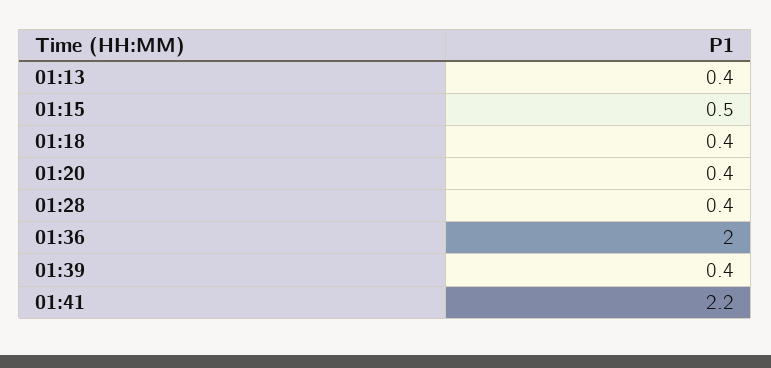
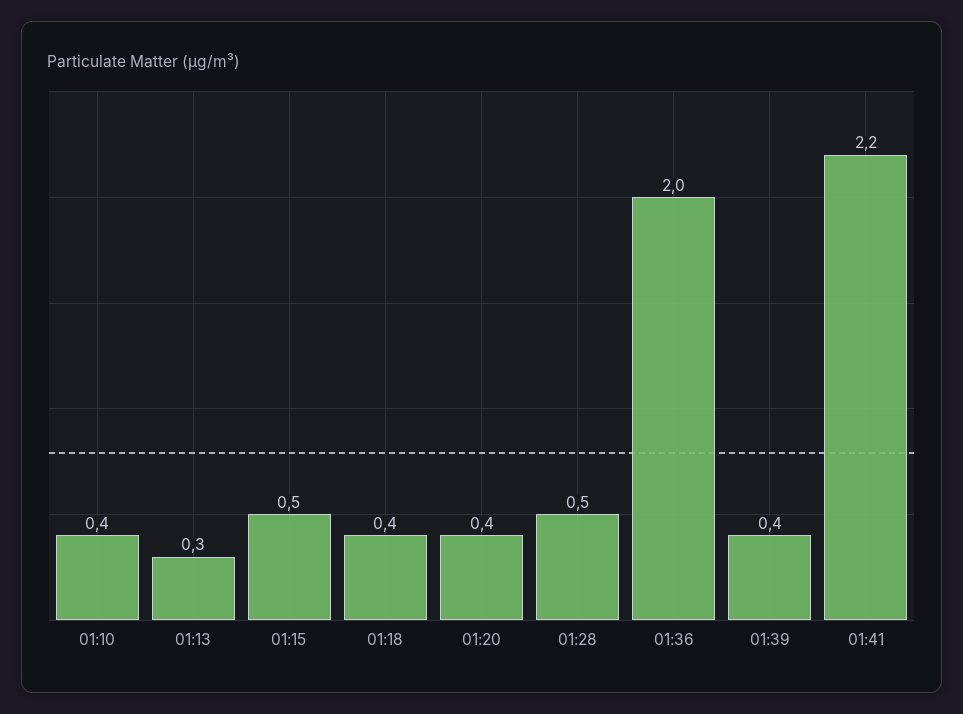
  {
-   "01:13": 0.4,
+   "01:13": 0.3,
    "01:15": 0.5,
    "01:18": 0.4,
    "01:20": 0.4,
-   "01:28": 0.4,
+   "01:28": 0.5,
    "01:36": 2,
    "01:39": 0.4,
-   "01:41": 2.2
+   "01:41": 2.2,
+   "01:10": 0.4
  }

